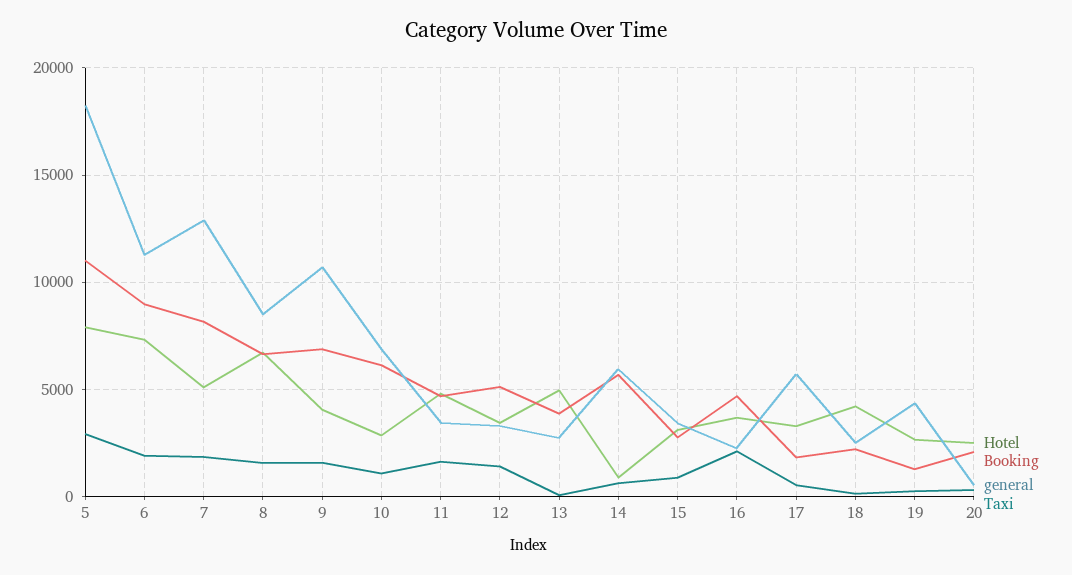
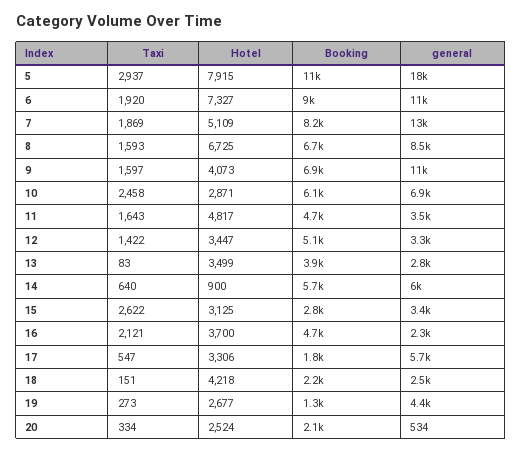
  {
    "Hotel": {
      "5": 7915,
      "6": 7327,
      "7": 5109,
      "8": 6725,
      "9": 4073,
      "10": 2871,
      "11": 4817,
      "12": 3447,
-     "13": 5000,
+     "13": 3499,
      "14": 900,
      "15": 3125,
      "16": 3700,
      "17": 3306,
      "18": 4218,
      "19": 2677,
      "20": 2524
    },
    "Booking": {
      "5": 11000,
      "6": 9000,
      "7": 8200,
      "8": 6700,
      "9": 6900,
      "10": 6100,
      "11": 4700,
      "12": 5100,
      "13": 3900,
      "14": 5700,
      "15": 2800,
      "16": 4700,
      "17": 1800,
      "18": 2200,
      "19": 1300,
      "20": 2100
    },
    "general": {
      "5": 18000,
      "6": 11000,
      "7": 13000,
      "8": 8500,
      "9": 11000,
      "10": 6900,
      "11": 3500,
      "12": 3300,
      "13": 2800,
      "14": 6000,
      "15": 3400,
      "16": 2300,
      "17": 5700,
      "18": 2500,
      "19": 4400,
      "20": 534
    },
    "Taxi": {
      "5": 2937,
      "6": 1920,
      "7": 1869,
      "8": 1593,
      "9": 1597,
-     "10": 1000,
+     "10": 2458,
      "11": 1643,
      "12": 1422,
      "13": 83,
      "14": 640,
-     "15": 1000,
+     "15": 2622,
      "16": 2121,
      "17": 547,
      "18": 151,
      "19": 273,
      "20": 334
    }
  }

